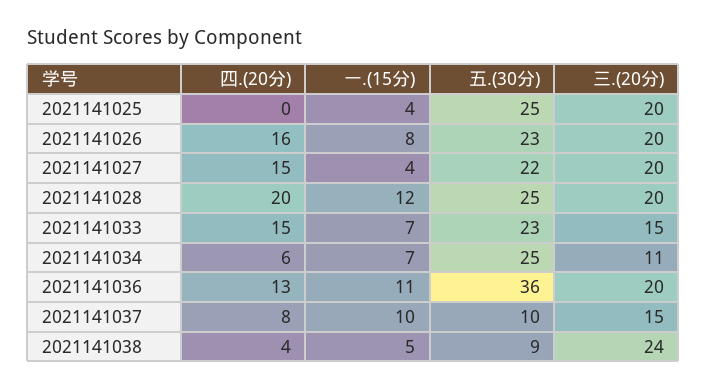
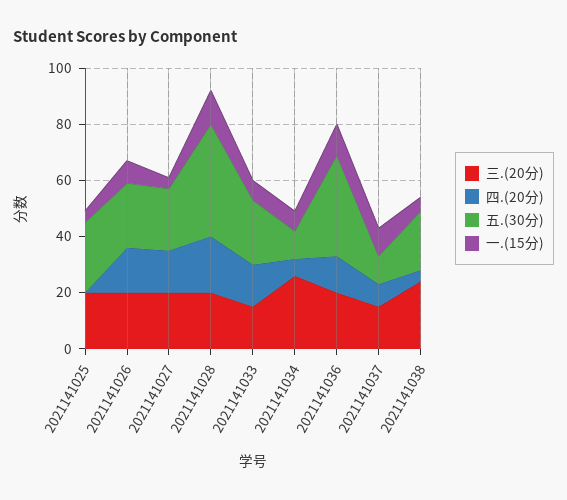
  {
    "四.(20分)": {
      "2021141025": 0,
      "2021141026": 16,
      "2021141027": 15,
      "2021141028": 20,
      "2021141033": 15,
      "2021141034": 6,
      "2021141036": 13,
      "2021141037": 8,
      "2021141038": 4
    },
    "一.(15分)": {
      "2021141025": 4,
      "2021141026": 8,
      "2021141027": 4,
      "2021141028": 12,
      "2021141033": 7,
      "2021141034": 7,
      "2021141036": 11,
      "2021141037": 10,
      "2021141038": 5
    },
    "五.(30分)": {
      "2021141025": 25,
      "2021141026": 23,
      "2021141027": 22,
-     "2021141028": 25,
+     "2021141028": 40,
      "2021141033": 23,
-     "2021141034": 25,
+     "2021141034": 10,
      "2021141036": 36,
      "2021141037": 10,
-     "2021141038": 9
+     "2021141038": 20
    },
    "三.(20分)": {
      "2021141025": 20,
      "2021141026": 20,
      "2021141027": 20,
      "2021141028": 20,
      "2021141033": 15,
-     "2021141034": 11,
+     "2021141034": 25,
      "2021141036": 20,
      "2021141037": 15,
      "2021141038": 24
    }
  }

